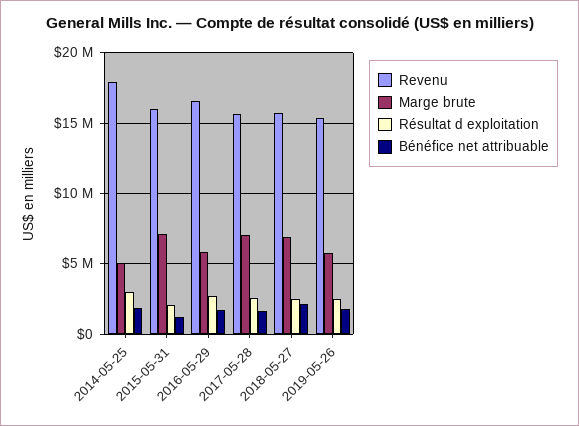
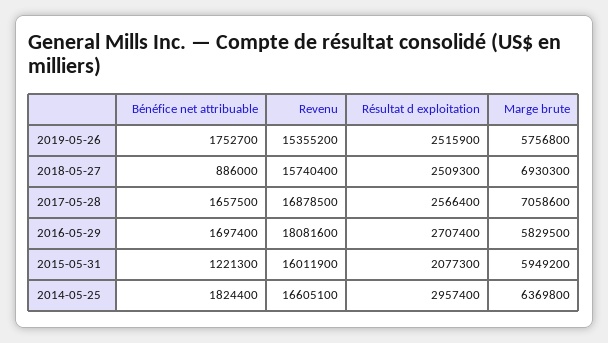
  {
    "Revenu": {
-     "2014-05-25": 18000000,
+     "2014-05-25": 16605100,
      "2015-05-31": 16011900,
-     "2016-05-29": 16500000,
+     "2016-05-29": 18081600,
-     "2017-05-28": 15500000,
+     "2017-05-28": 16878500,
      "2018-05-27": 15740400,
      "2019-05-26": 15355200
    },
    "Marge brute": {
-     "2014-05-25": 5000000,
+     "2014-05-25": 6369800,
-     "2015-05-31": 7000000,
+     "2015-05-31": 5949200,
      "2016-05-29": 5829500,
      "2017-05-28": 7058600,
      "2018-05-27": 6930300,
      "2019-05-26": 5756800
    },
    "Résultat d exploitation": {
      "2014-05-25": 2957400,
      "2015-05-31": 2077300,
      "2016-05-29": 2707400,
      "2017-05-28": 2566400,
      "2018-05-27": 2509300,
      "2019-05-26": 2515900
    },
    "Bénéfice net attribuable": {
      "2014-05-25": 1824400,
      "2015-05-31": 1221300,
      "2016-05-29": 1697400,
      "2017-05-28": 1657500,
-     "2018-05-27": 2000000,
+     "2018-05-27": 886000,
      "2019-05-26": 1752700
    }
  }

